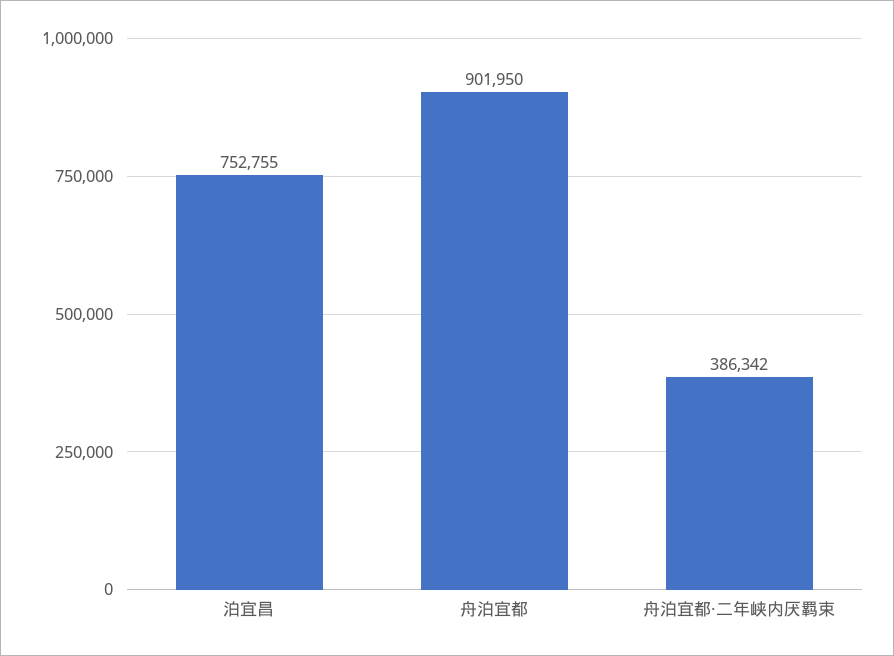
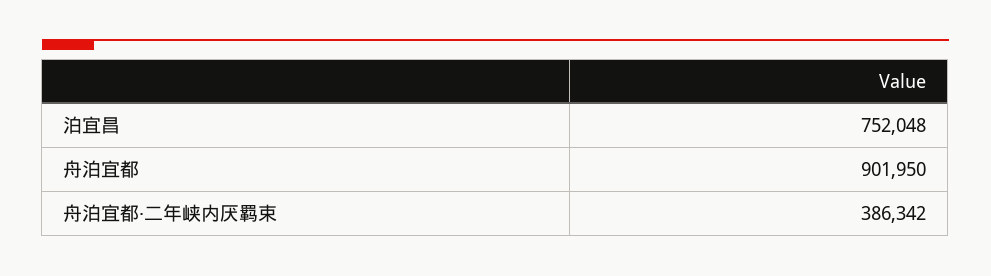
  {
-   "泊宜昌": 752755,
+   "泊宜昌": 752048,
    "舟泊宜都": 901950,
    "舟泊宜都·二年峡内厌羁束": 386342
  }

